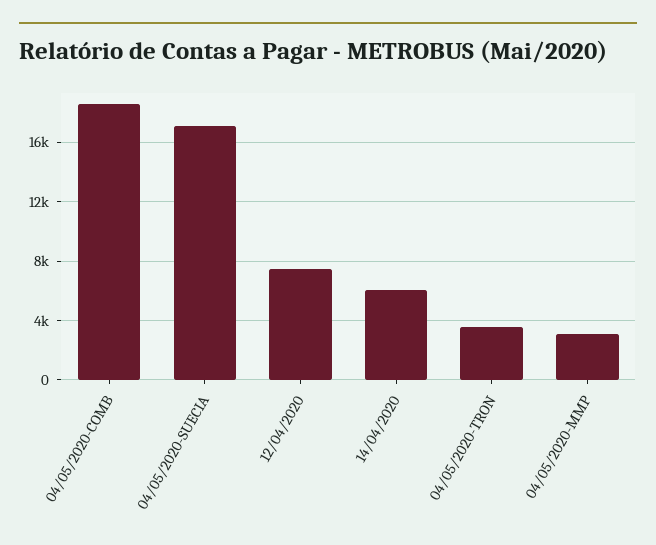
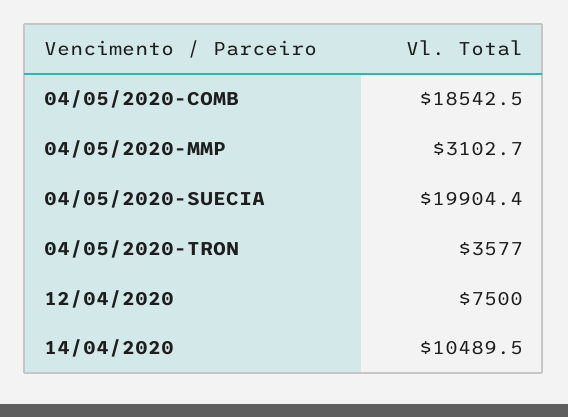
  {
    "04/05/2020-COMB": 18542.5,
-   "04/05/2020-SUECIA": 17000,
+   "04/05/2020-SUECIA": 19904.4,
    "12/04/2020": 7500,
-   "14/04/2020": 6000,
+   "14/04/2020": 10489.5,
    "04/05/2020-TRON": 3577,
    "04/05/2020-MMP": 3102.7
  }

